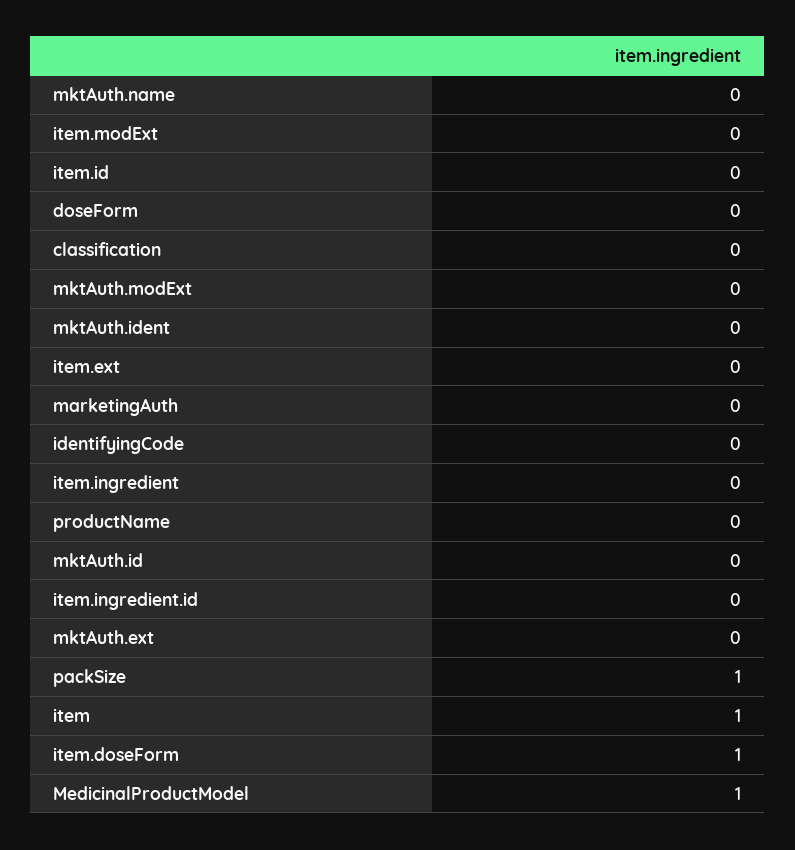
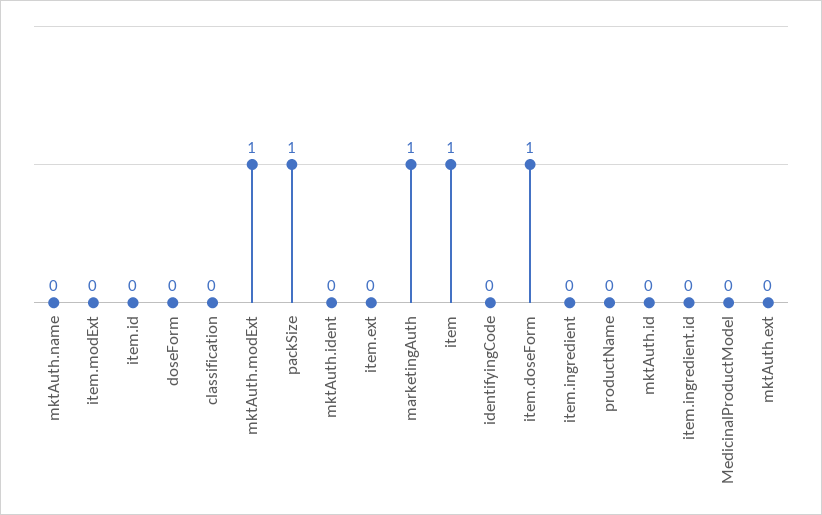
  {
    "mktAuth.name": 0,
    "item.modExt": 0,
    "item.id": 0,
    "doseForm": 0,
    "classification": 0,
-   "mktAuth.modExt": 0,
+   "mktAuth.modExt": 1,
    "mktAuth.ident": 0,
    "item.ext": 0,
-   "marketingAuth": 0,
+   "marketingAuth": 1,
    "identifyingCode": 0,
    "item.ingredient": 0,
    "productName": 0,
    "mktAuth.id": 0,
    "item.ingredient.id": 0,
    "mktAuth.ext": 0,
    "packSize": 1,
    "item": 1,
    "item.doseForm": 1,
-   "MedicinalProductModel": 1
+   "MedicinalProductModel": 0
  }

